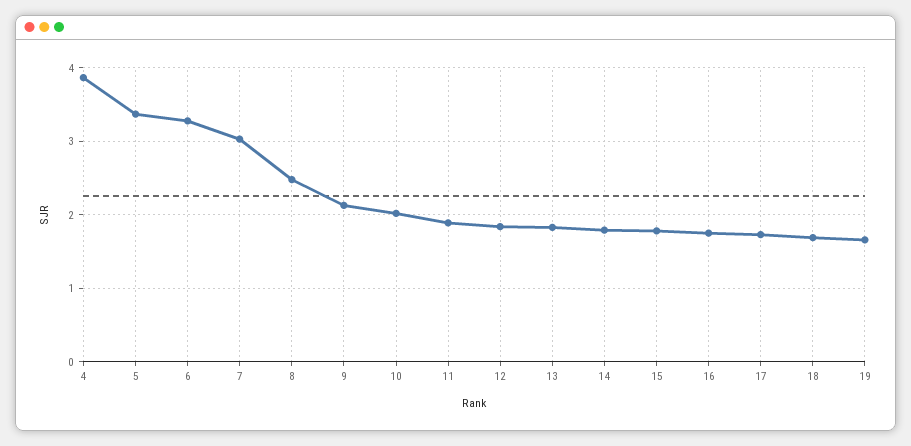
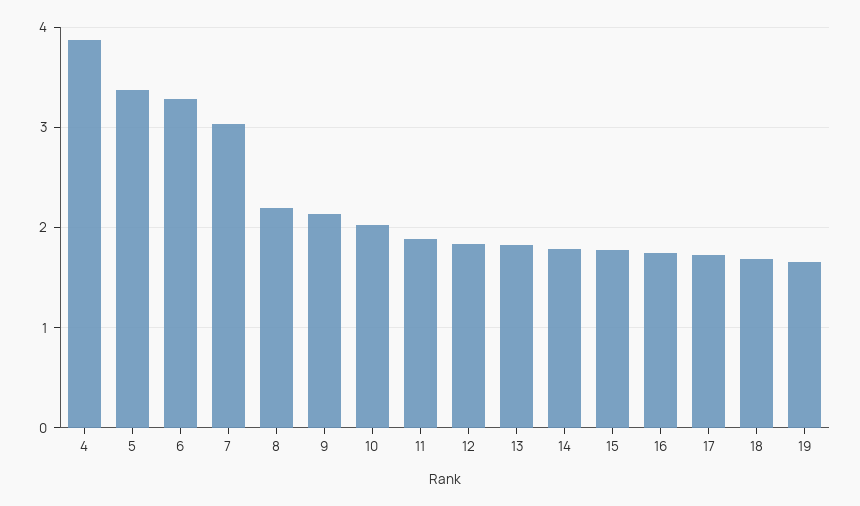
  {
    "4": 3.9,
    "5": 3.4,
    "6": 3.3,
    "7": 3,
-   "8": 2.5,
+   "8": 2.2,
    "9": 2.1,
    "10": 2,
    "11": 1.9,
    "12": 1.8,
    "13": 1.8,
    "14": 1.8,
    "15": 1.8,
    "16": 1.8,
    "17": 1.7,
    "18": 1.7,
    "19": 1.7
  }

